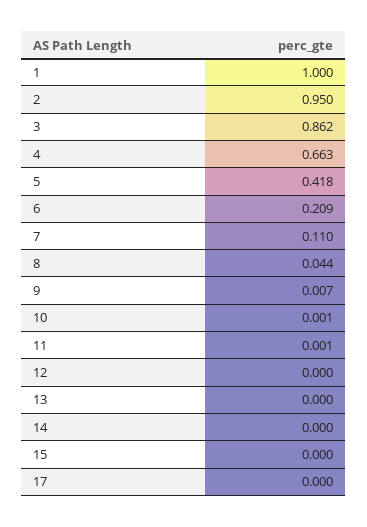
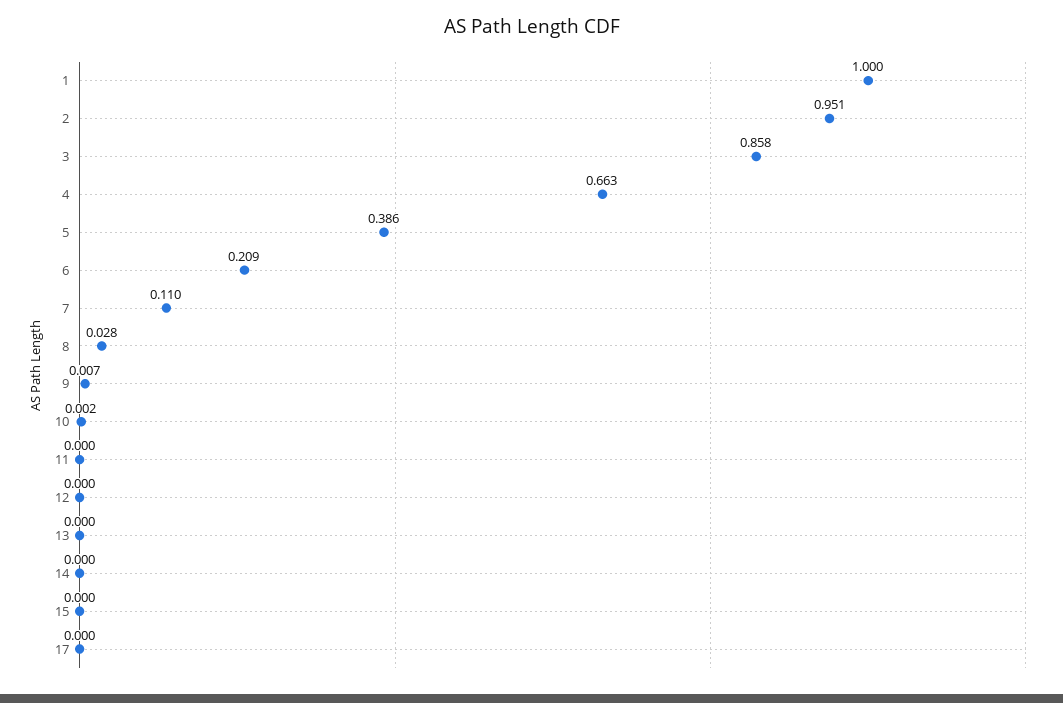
  {
    "1": 1,
-   "2": 0.95,
+   "2": 0.951,
-   "3": 0.862,
+   "3": 0.858,
    "4": 0.663,
-   "5": 0.418,
+   "5": 0.386,
    "6": 0.209,
    "7": 0.11,
-   "8": 0.044,
+   "8": 0.028,
    "9": 0.007,
-   "10": 0.001,
+   "10": 0.002,
-   "11": 0.001,
+   "11": 0,
    "12": 0,
    "13": 0,
    "14": 0,
    "15": 0,
    "17": 0
  }

